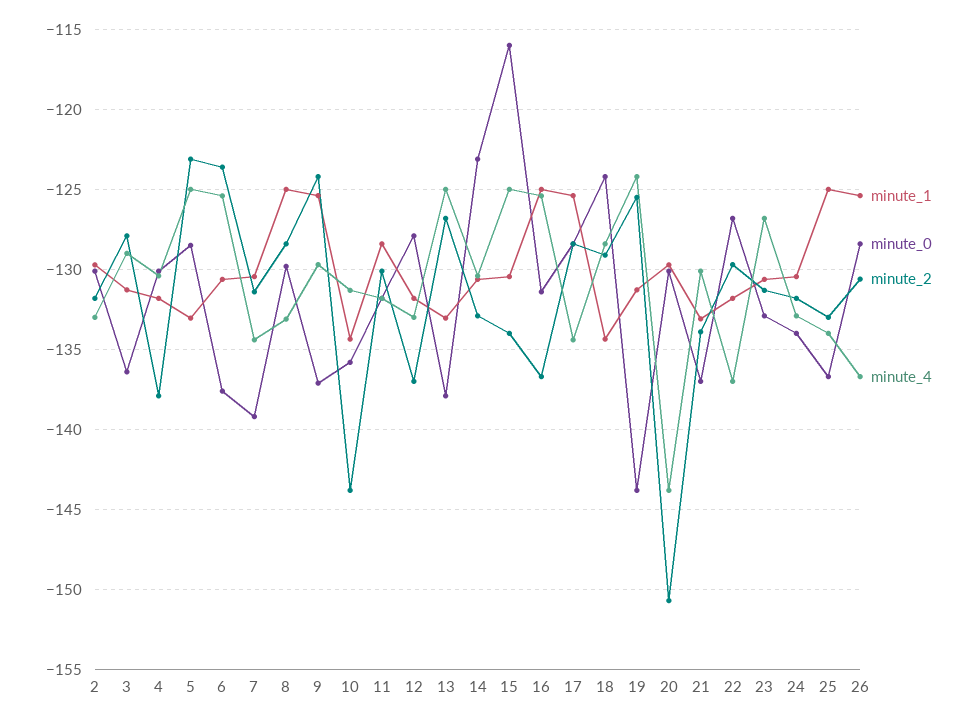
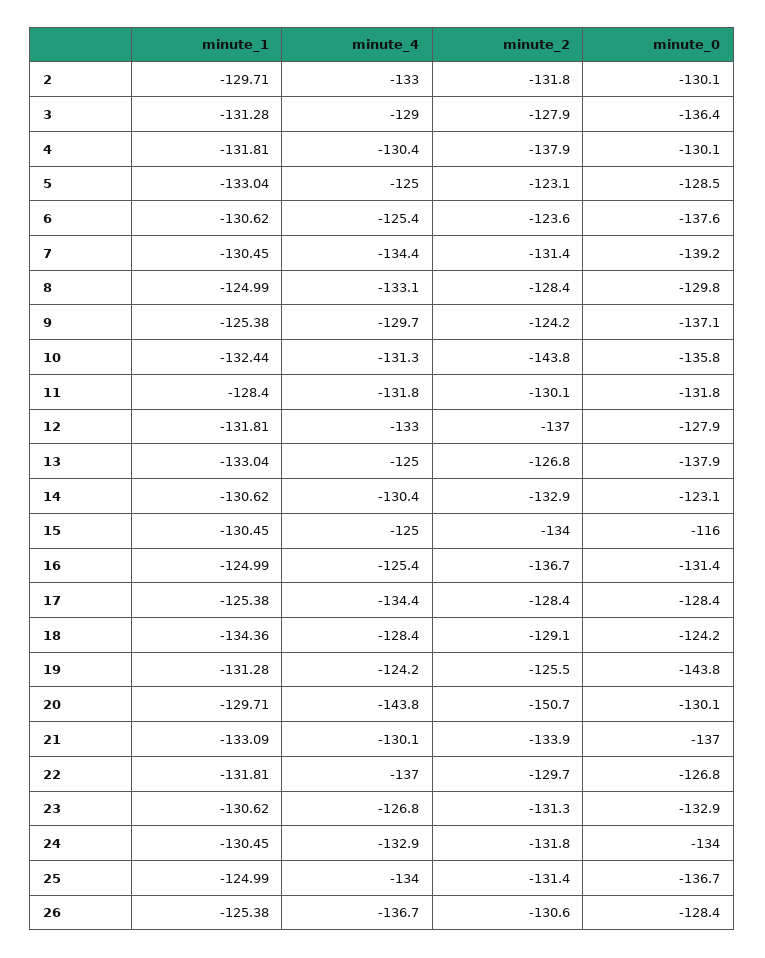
  {
    "minute_1": {
      "2": -129.71,
      "3": -131.28,
      "4": -131.81,
      "5": -133.04,
      "6": -130.62,
      "7": -130.45,
      "8": -124.99,
      "9": -125.38,
-     "10": -134.5,
+     "10": -132.44,
      "11": -128.4,
      "12": -131.81,
      "13": -133.04,
      "14": -130.62,
      "15": -130.45,
      "16": -124.99,
      "17": -125.38,
      "18": -134.36,
      "19": -131.28,
      "20": -129.71,
      "21": -133.09,
      "22": -131.81,
      "23": -130.62,
      "24": -130.45,
      "25": -124.99,
      "26": -125.38
    },
    "minute_0": {
      "2": -130.1,
      "3": -136.4,
      "4": -130.1,
      "5": -128.5,
      "6": -137.6,
      "7": -139.2,
      "8": -129.8,
      "9": -137.1,
      "10": -135.8,
      "11": -131.8,
      "12": -127.9,
      "13": -137.9,
      "14": -123.1,
      "15": -116,
      "16": -131.4,
      "17": -128.4,
      "18": -124.2,
      "19": -143.8,
      "20": -130.1,
      "21": -137,
      "22": -126.8,
      "23": -132.9,
      "24": -134,
      "25": -136.7,
      "26": -128.4
    },
    "minute_2": {
      "2": -131.8,
      "3": -127.9,
      "4": -137.9,
      "5": -123.1,
      "6": -123.6,
      "7": -131.4,
      "8": -128.4,
      "9": -124.2,
      "10": -143.8,
      "11": -130.1,
      "12": -137,
      "13": -126.8,
      "14": -132.9,
      "15": -134,
      "16": -136.7,
      "17": -128.4,
      "18": -129.1,
      "19": -125.5,
      "20": -150.7,
      "21": -133.9,
      "22": -129.7,
      "23": -131.3,
      "24": -131.8,
-     "25": -133,
+     "25": -131.4,
      "26": -130.6
    },
    "minute_4": {
      "2": -133,
      "3": -129,
      "4": -130.4,
      "5": -125,
      "6": -125.4,
      "7": -134.4,
      "8": -133.1,
      "9": -129.7,
      "10": -131.3,
      "11": -131.8,
      "12": -133,
      "13": -125,
      "14": -130.4,
      "15": -125,
      "16": -125.4,
      "17": -134.4,
      "18": -128.4,
      "19": -124.2,
      "20": -143.8,
      "21": -130.1,
      "22": -137,
      "23": -126.8,
      "24": -132.9,
      "25": -134,
      "26": -136.7
    }
  }

